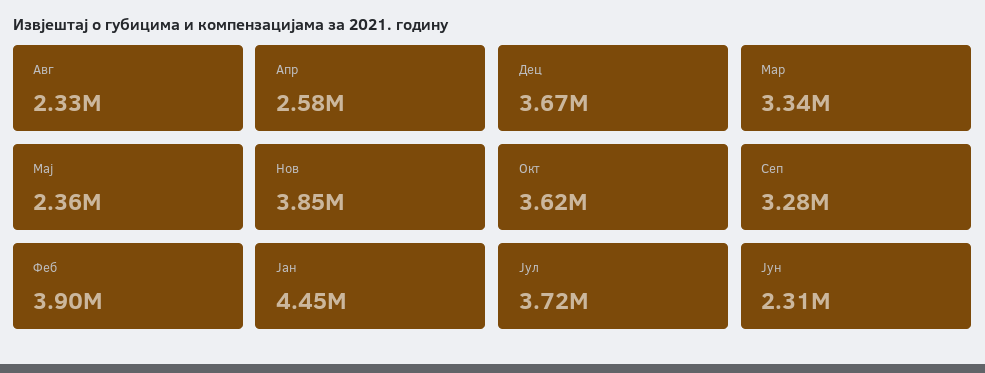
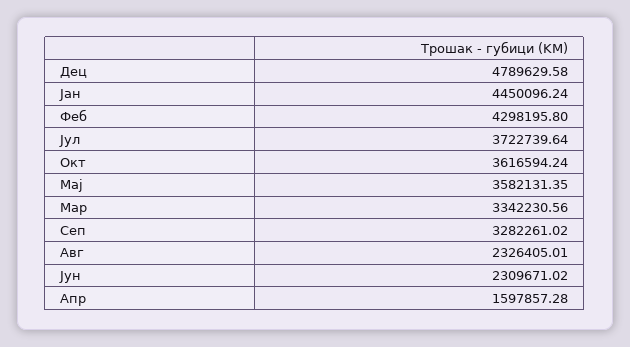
  {
    "Авг": 2326405.01,
-   "Апр": 2580000,
+   "Апр": 1597857.28,
-   "Дец": 3670000,
+   "Дец": 4789629.58,
    "Мар": 3342230.56,
-   "Мај": 2360000,
+   "Мај": 3582131.35,
-   "Нов": 3850000,
    "Окт": 3616594.24,
    "Сеп": 3282261.02,
-   "Феб": 3900000,
+   "Феб": 4298195.8,
    "Јан": 4450096.24,
    "Јул": 3722739.64,
    "Јун": 2309671.02
  }

